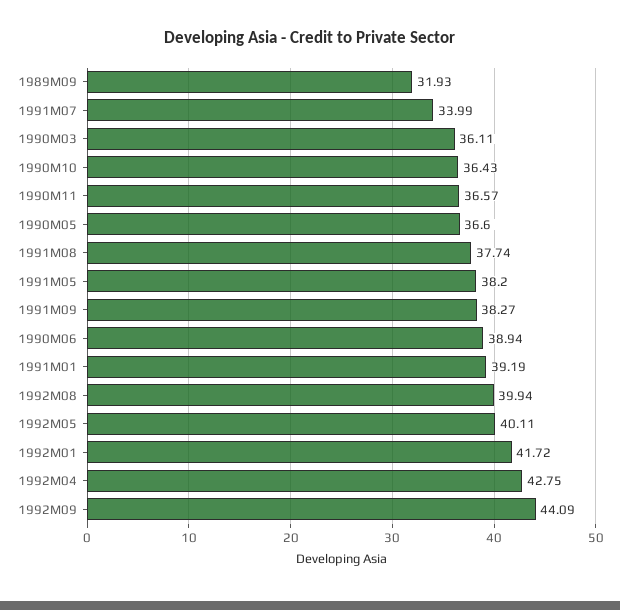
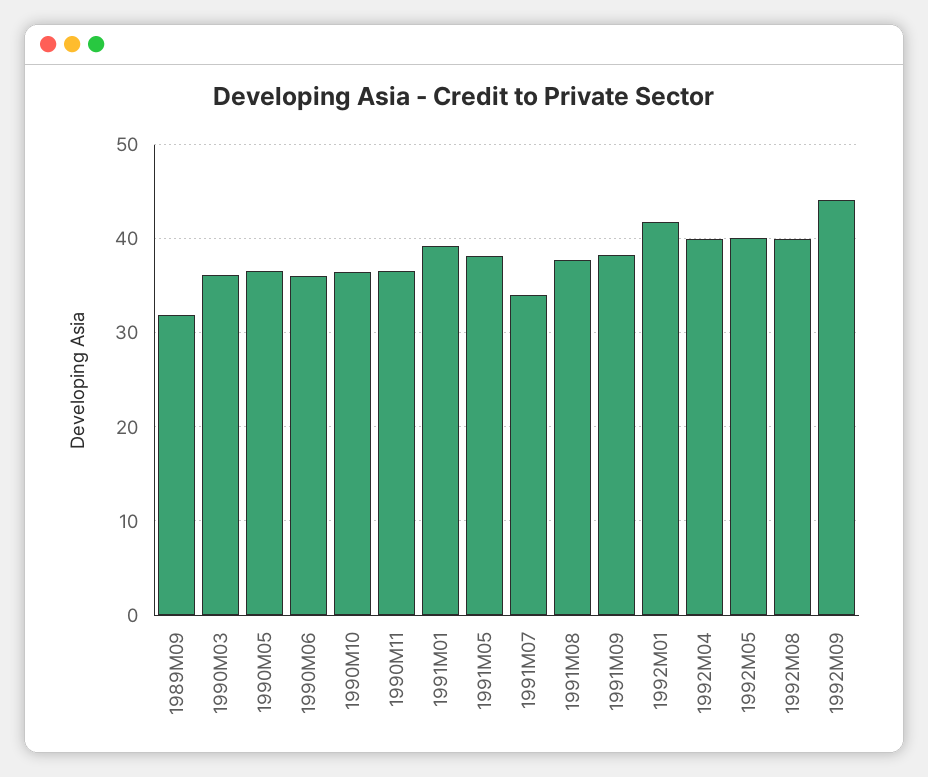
  {
    "1989M09": 31.93,
    "1991M07": 33.99,
    "1990M03": 36.11,
    "1990M10": 36.43,
    "1990M11": 36.57,
    "1990M05": 36.6,
    "1991M08": 37.74,
    "1991M05": 38.2,
    "1991M09": 38.27,
-   "1990M06": 38.94,
+   "1990M06": 36,
    "1991M01": 39.19,
    "1992M08": 39.94,
    "1992M05": 40.11,
    "1992M01": 41.72,
-   "1992M04": 42.75,
+   "1992M04": 40,
    "1992M09": 44.09
  }

